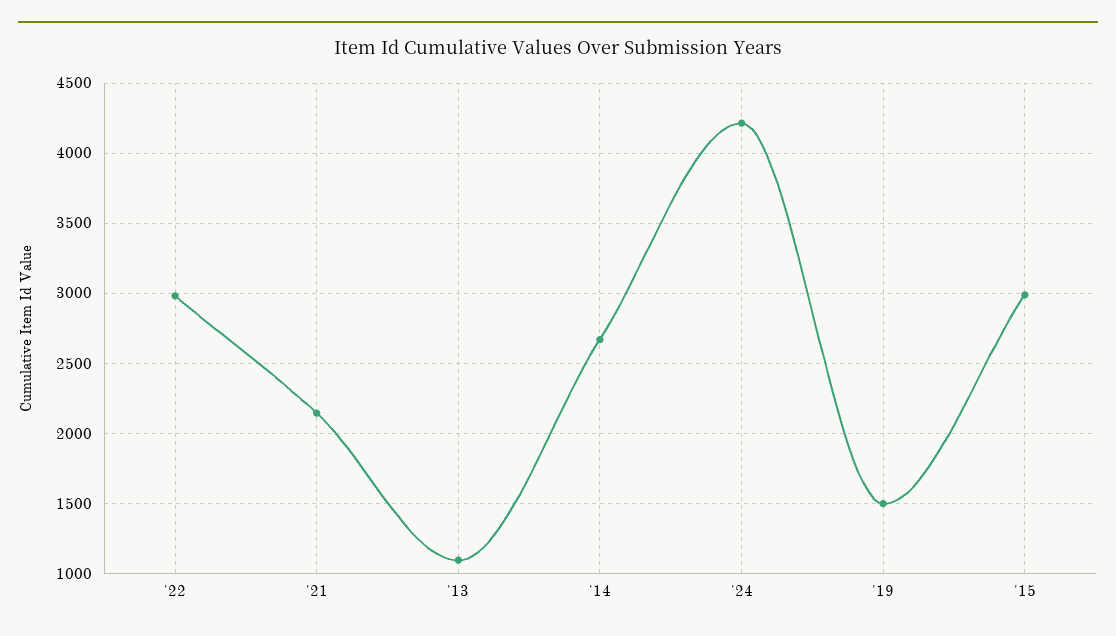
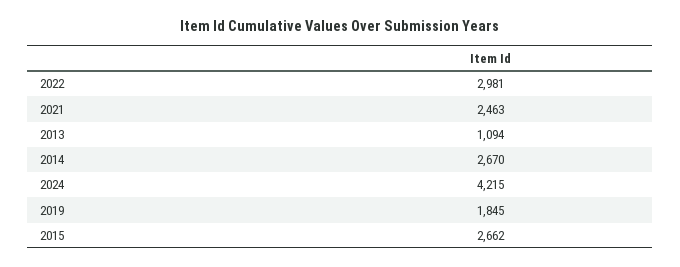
  {
    "'22": 2981,
-   "'21": 2150,
+   "'21": 2463,
    "'13": 1094,
    "'14": 2670,
    "'24": 4215,
-   "'19": 1500,
+   "'19": 1845,
-   "'15": 3000
+   "'15": 2662
  }

